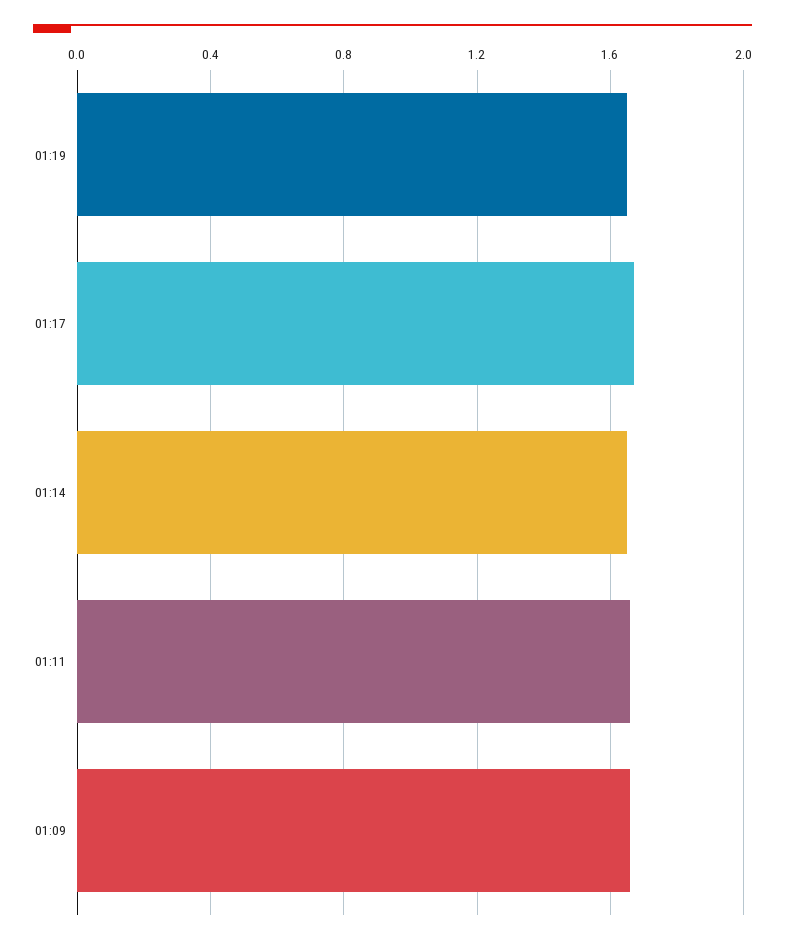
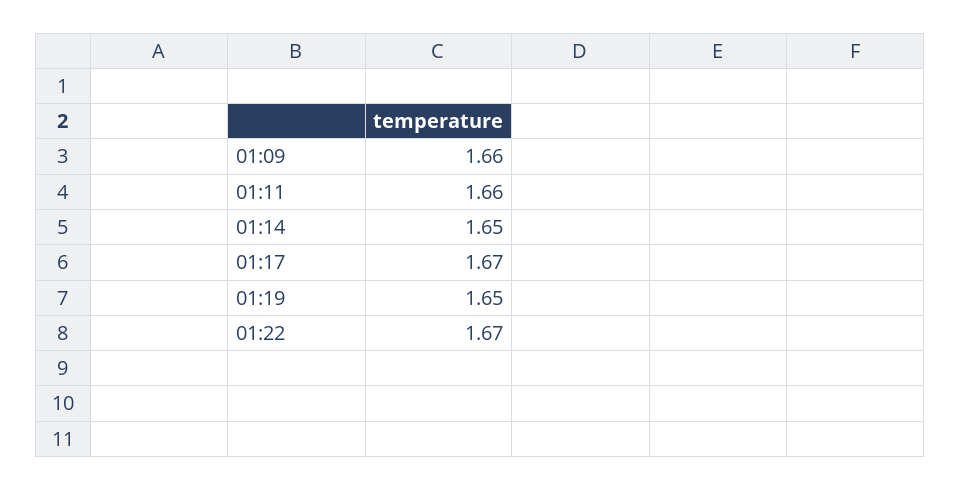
  {
    "01:19": 1.65,
    "01:17": 1.67,
    "01:14": 1.65,
    "01:11": 1.66,
-   "01:09": 1.66
+   "01:09": 1.66,
+   "01:22": 1.67
  }

